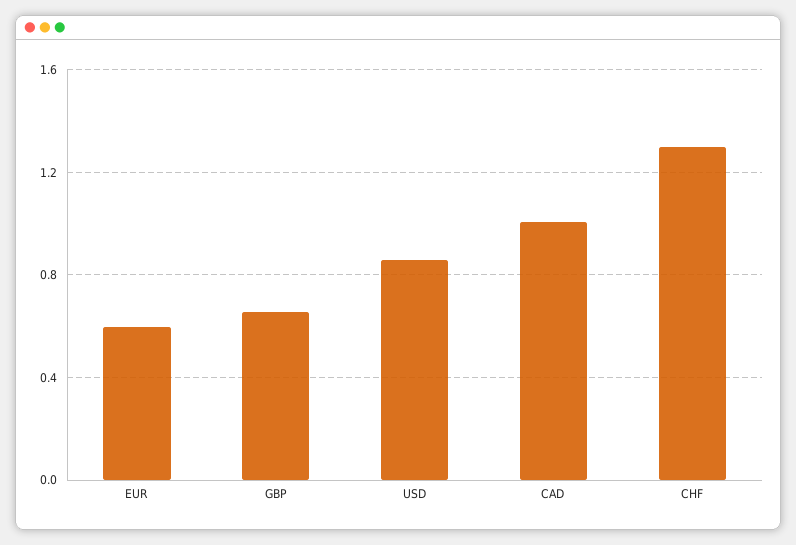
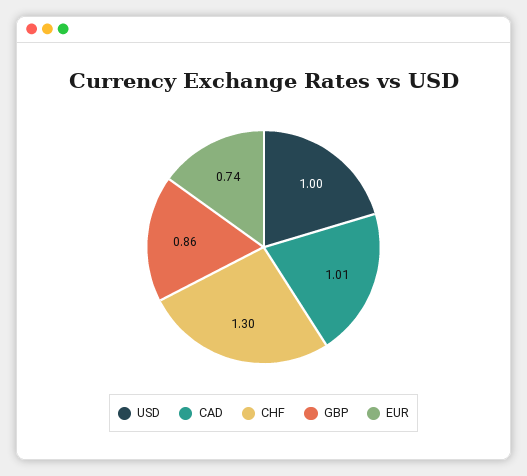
  {
-   "EUR": 0.6,
+   "EUR": 0.74,
-   "GBP": 0.65,
+   "GBP": 0.86,
-   "USD": 0.85,
+   "USD": 1,
    "CAD": 1.01,
    "CHF": 1.3
  }

